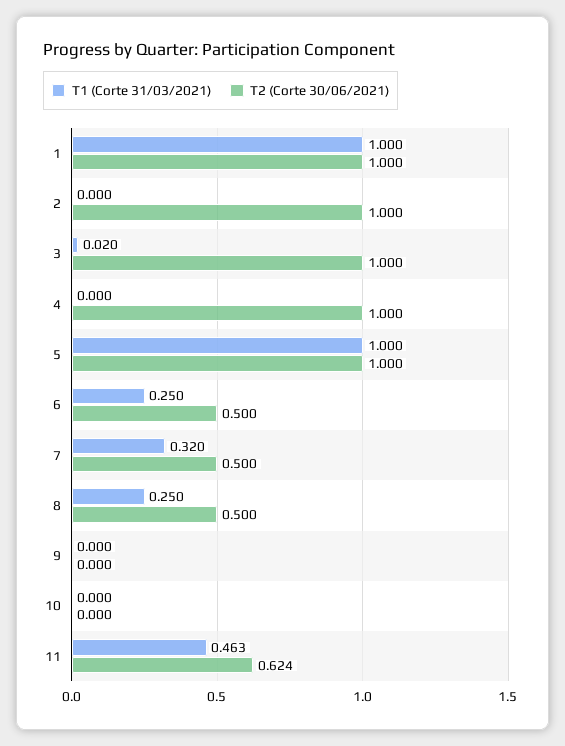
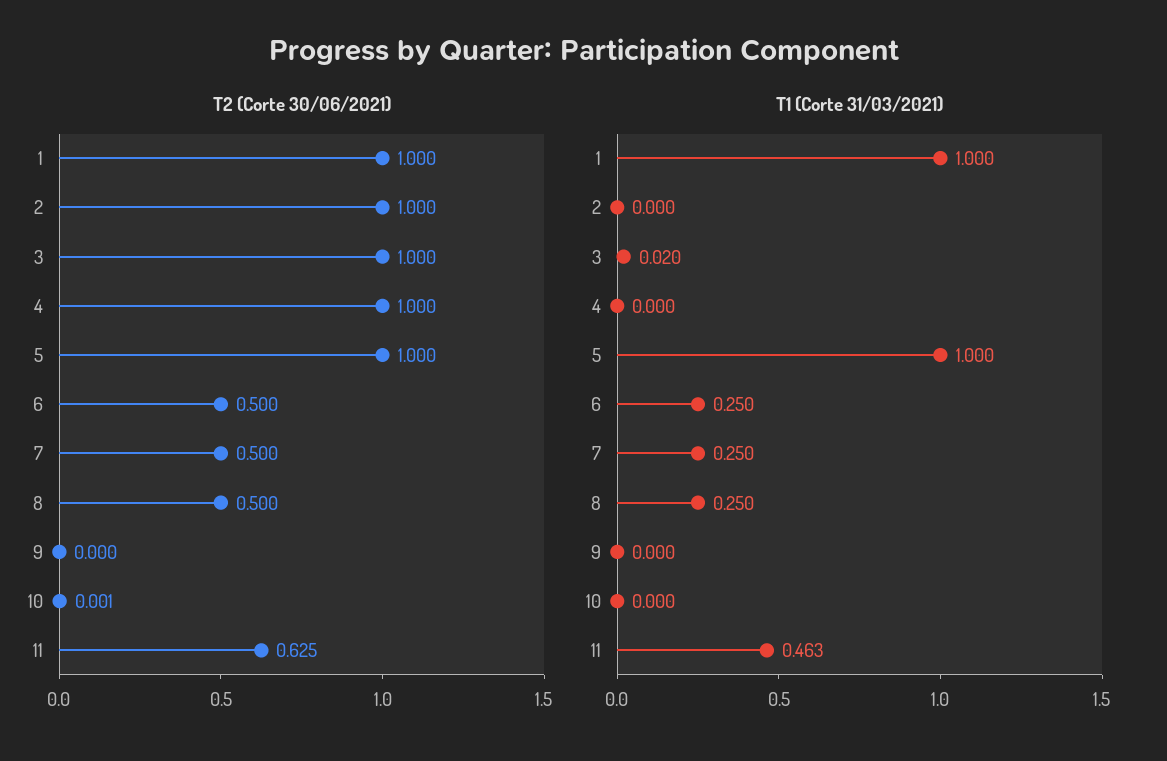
  {
    "T1 (Corte 31/03/2021)": {
      "1": 1,
      "2": 0,
      "3": 0.02,
      "4": 0,
      "5": 1,
      "6": 0.25,
-     "7": 0.32,
+     "7": 0.25,
      "8": 0.25,
      "9": 0,
      "10": 0,
      "11": 0.463
    },
    "T2 (Corte 30/06/2021)": {
      "1": 1,
      "2": 1,
      "3": 1,
      "4": 1,
      "5": 1,
      "6": 0.5,
      "7": 0.5,
      "8": 0.5,
      "9": 0,
-     "10": 0,
+     "10": 0.001,
-     "11": 0.624
+     "11": 0.625
    }
  }

